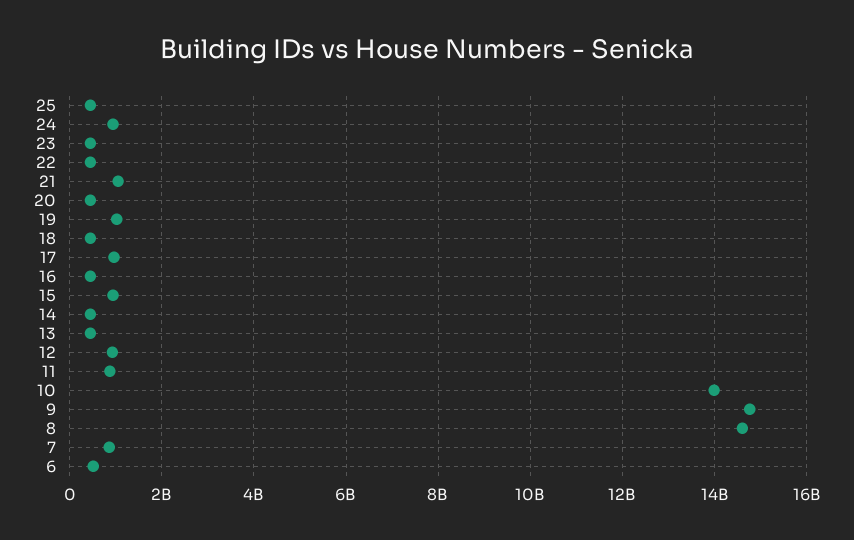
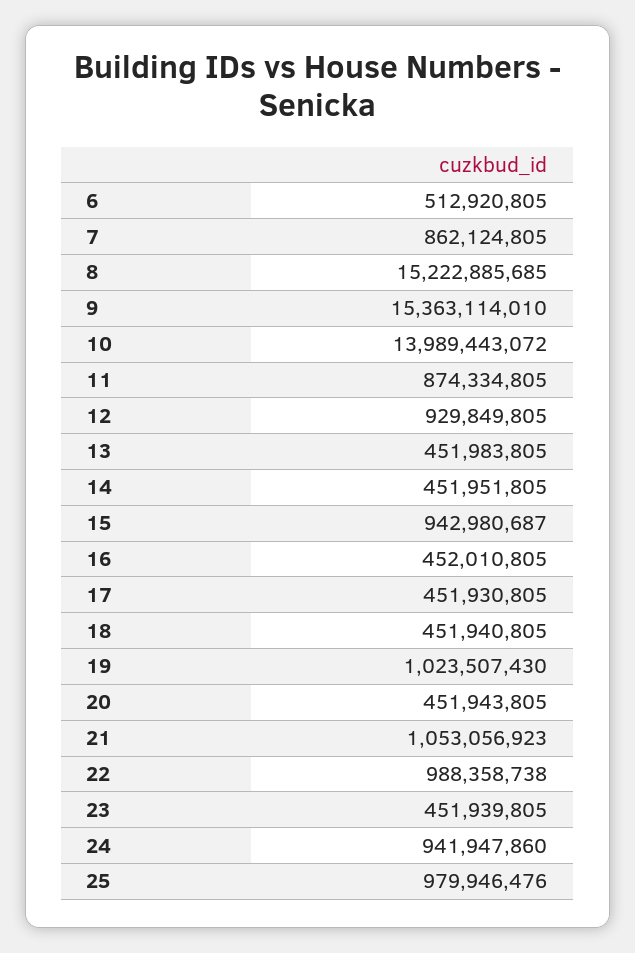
  {
-   "25": 400000000,
+   "25": 979946476,
    "24": 941947860,
    "23": 451939805,
-   "22": 400000000,
+   "22": 988358738,
    "21": 1053056923,
    "20": 451943805,
    "19": 1023507430,
    "18": 451940805,
-   "17": 1000000000,
+   "17": 451930805,
    "16": 452010805,
    "15": 942980687,
    "14": 451951805,
    "13": 451983805,
    "12": 929849805,
    "11": 874334805,
    "10": 13989443072,
-   "9": 14800000000,
+   "9": 15363114010,
-   "8": 14600000000,
+   "8": 15222885685,
    "7": 862124805,
    "6": 512920805
  }

